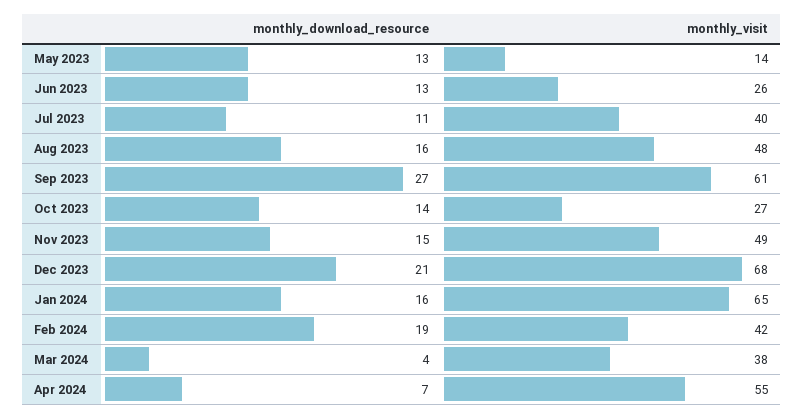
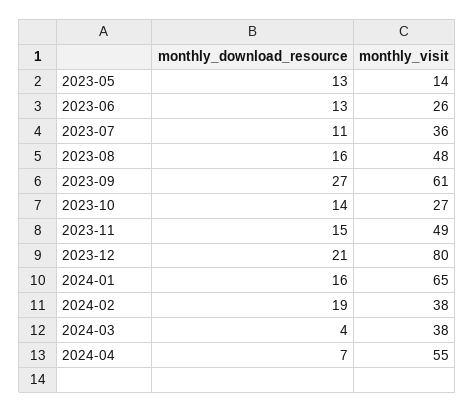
  {
    "monthly_download_resource": {
      "May 2023": 13,
      "Jun 2023": 13,
      "Jul 2023": 11,
      "Aug 2023": 16,
      "Sep 2023": 27,
      "Oct 2023": 14,
      "Nov 2023": 15,
      "Dec 2023": 21,
      "Jan 2024": 16,
      "Feb 2024": 19,
      "Mar 2024": 4,
      "Apr 2024": 7
    },
    "monthly_visit": {
      "May 2023": 14,
      "Jun 2023": 26,
-     "Jul 2023": 40,
+     "Jul 2023": 36,
      "Aug 2023": 48,
      "Sep 2023": 61,
      "Oct 2023": 27,
      "Nov 2023": 49,
-     "Dec 2023": 68,
+     "Dec 2023": 80,
      "Jan 2024": 65,
-     "Feb 2024": 42,
+     "Feb 2024": 38,
      "Mar 2024": 38,
      "Apr 2024": 55
    }
  }

